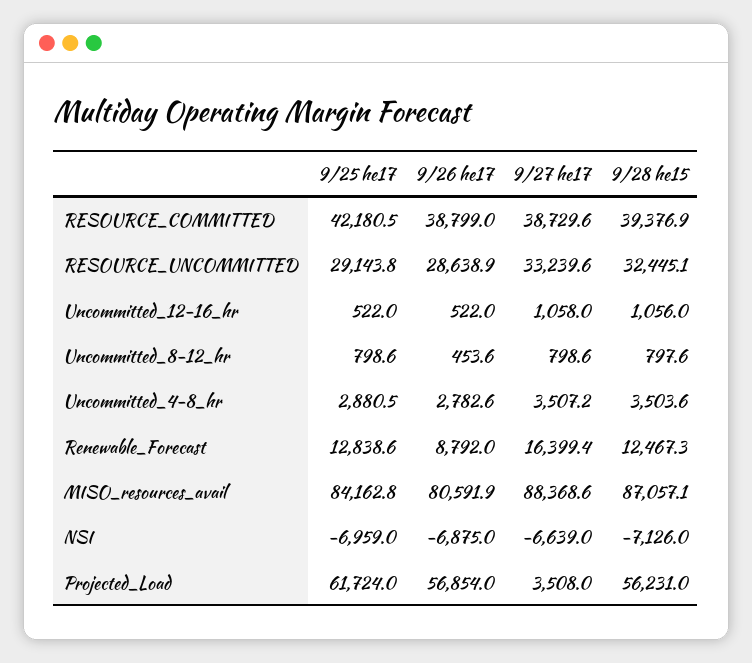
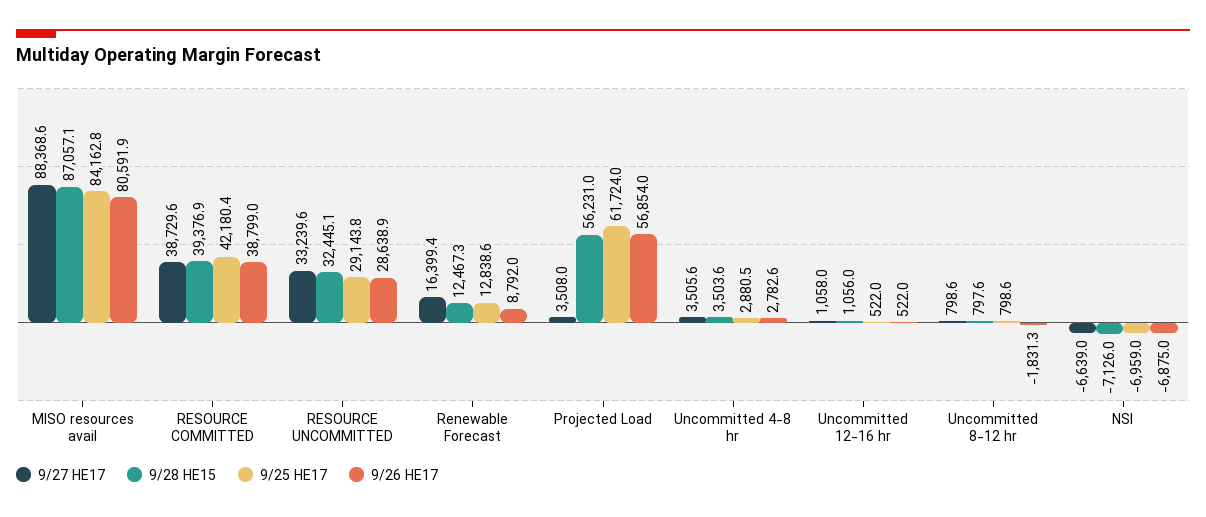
  {
    "9/25 he17": {
-     "RESOURCE_COMMITTED": 42180.5,
+     "RESOURCE_COMMITTED": 42180.4,
      "RESOURCE_UNCOMMITTED": 29143.8,
      "Uncommitted_12-16_hr": 522,
      "Uncommitted_8-12_hr": 798.6,
      "Uncommitted_4-8_hr": 2880.5,
      "Renewable_Forecast": 12838.6,
      "MISO_resources_avail": 84162.8,
      "NSI": -6959,
      "Projected_Load": 61724
    },
    "9/26 he17": {
      "RESOURCE_COMMITTED": 38799,
      "RESOURCE_UNCOMMITTED": 28638.9,
      "Uncommitted_12-16_hr": 522,
-     "Uncommitted_8-12_hr": 453.6,
+     "Uncommitted_8-12_hr": -1831.3,
      "Uncommitted_4-8_hr": 2782.6,
      "Renewable_Forecast": 8792,
      "MISO_resources_avail": 80591.9,
      "NSI": -6875,
      "Projected_Load": 56854
    },
    "9/27 he17": {
      "RESOURCE_COMMITTED": 38729.6,
      "RESOURCE_UNCOMMITTED": 33239.6,
      "Uncommitted_12-16_hr": 1058,
      "Uncommitted_8-12_hr": 798.6,
-     "Uncommitted_4-8_hr": 3507.2,
+     "Uncommitted_4-8_hr": 3505.6,
      "Renewable_Forecast": 16399.4,
      "MISO_resources_avail": 88368.6,
      "NSI": -6639,
      "Projected_Load": 3508
    },
    "9/28 he15": {
      "RESOURCE_COMMITTED": 39376.9,
      "RESOURCE_UNCOMMITTED": 32445.1,
      "Uncommitted_12-16_hr": 1056,
      "Uncommitted_8-12_hr": 797.6,
      "Uncommitted_4-8_hr": 3503.6,
      "Renewable_Forecast": 12467.3,
      "MISO_resources_avail": 87057.1,
      "NSI": -7126,
      "Projected_Load": 56231
    }
  }

